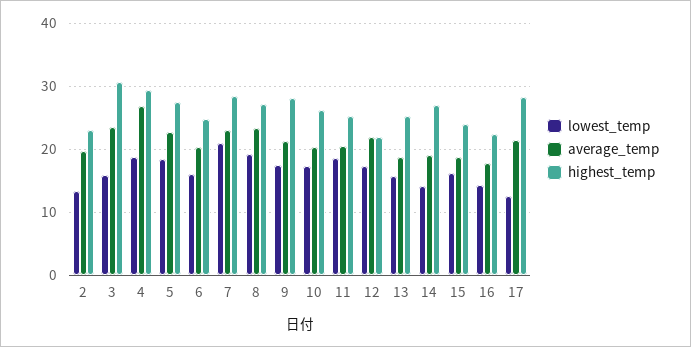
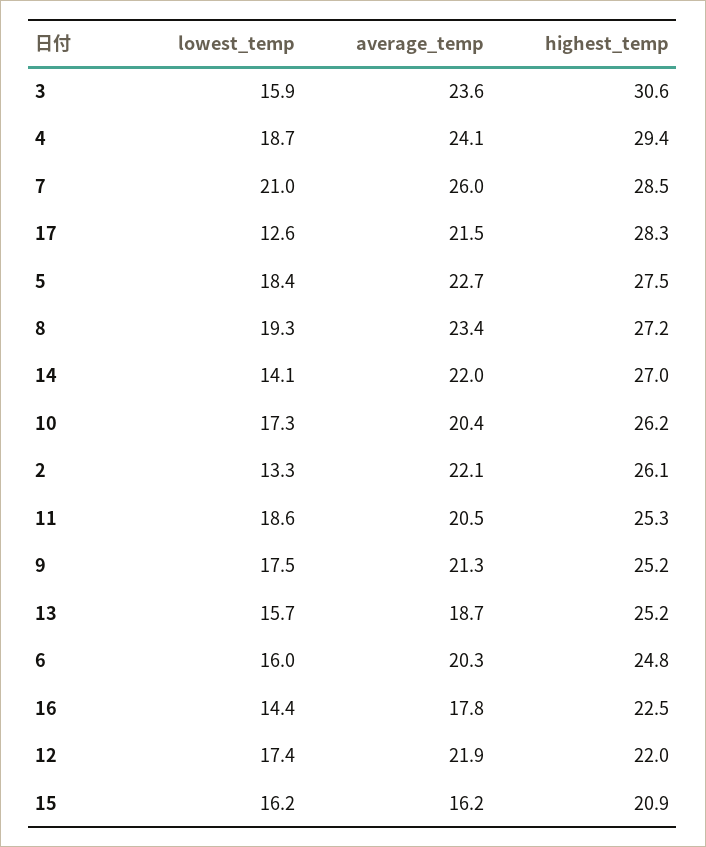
  {
    "lowest_temp": {
      "2": 13.3,
      "3": 15.9,
      "4": 18.7,
      "5": 18.4,
      "6": 16,
      "7": 21,
      "8": 19.3,
      "9": 17.5,
      "10": 17.3,
      "11": 18.6,
      "12": 17.4,
      "13": 15.7,
      "14": 14.1,
      "15": 16.2,
      "16": 14.4,
      "17": 12.6
    },
    "average_temp": {
-     "2": 20,
+     "2": 22.1,
      "3": 23.6,
-     "4": 27,
+     "4": 24.1,
      "5": 22.7,
      "6": 20.3,
-     "7": 23,
+     "7": 26,
      "8": 23.4,
      "9": 21.3,
      "10": 20.4,
      "11": 20.5,
      "12": 21.9,
      "13": 18.7,
-     "14": 19,
+     "14": 22,
-     "15": 19,
+     "15": 16.2,
      "16": 17.8,
      "17": 21.5
    },
    "highest_temp": {
-     "2": 23,
+     "2": 26.1,
      "3": 30.6,
      "4": 29.4,
      "5": 27.5,
      "6": 24.8,
      "7": 28.5,
      "8": 27.2,
-     "9": 28,
+     "9": 25.2,
      "10": 26.2,
      "11": 25.3,
      "12": 22,
      "13": 25.2,
      "14": 27,
-     "15": 24,
+     "15": 20.9,
      "16": 22.5,
      "17": 28.3
    }
  }

